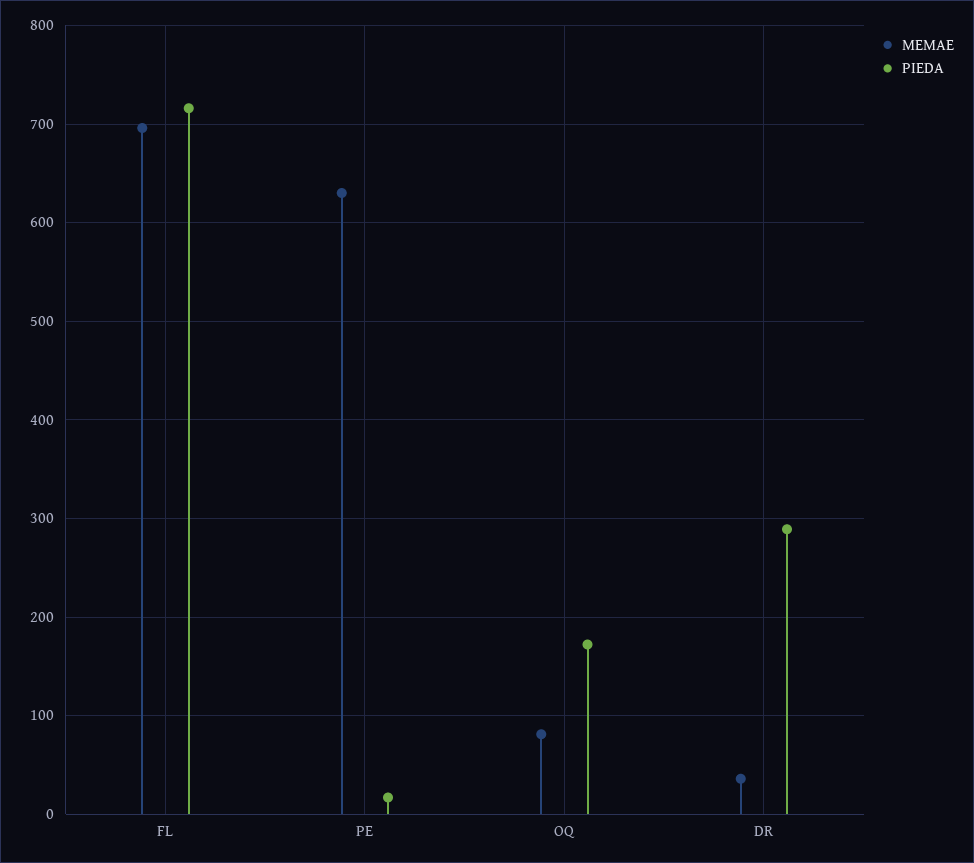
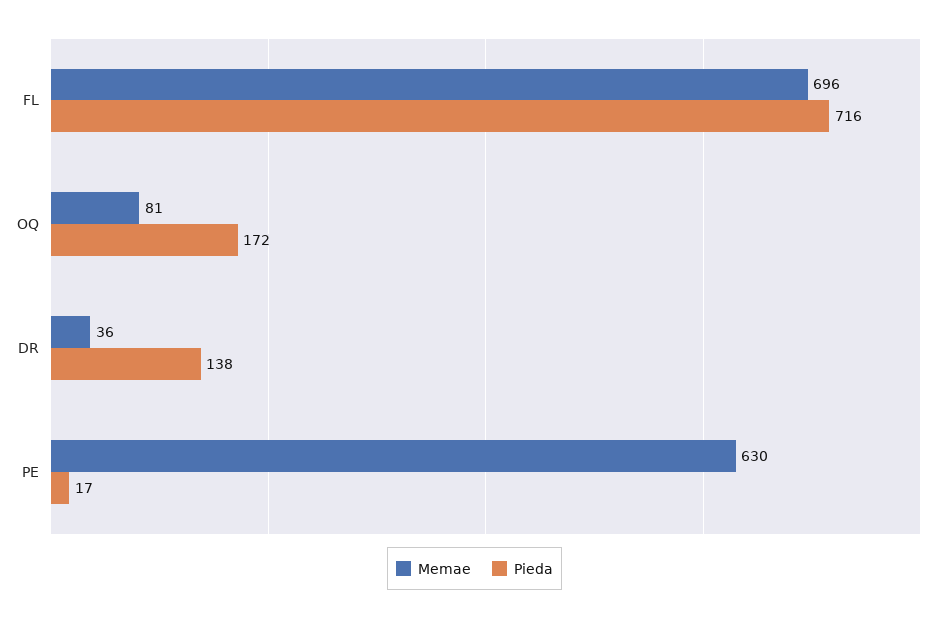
  {
    "MEMAE": {
      "FL": 696,
      "PE": 630,
      "OQ": 81,
      "DR": 36
    },
    "PIEDA": {
      "FL": 716,
      "PE": 17,
      "OQ": 172,
-     "DR": 290
+     "DR": 138
    }
  }

